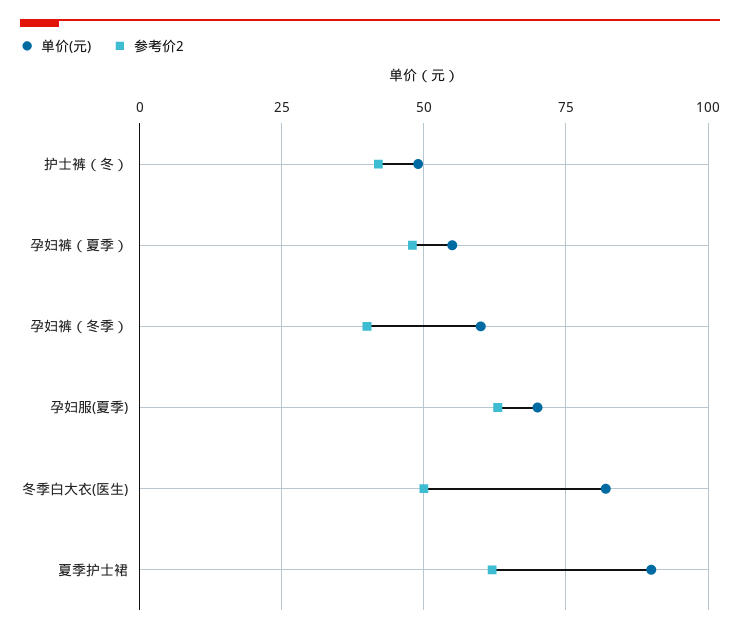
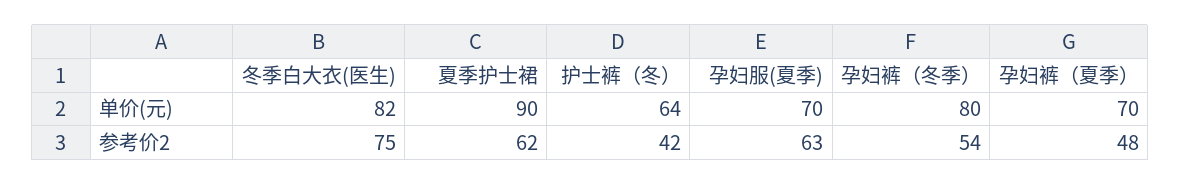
  {
    "单价(元)": {
-     "护士裤（冬）": 50,
+     "护士裤（冬）": 64,
-     "孕妇裤（夏季）": 55,
+     "孕妇裤（夏季）": 70,
-     "孕妇裤（冬季）": 60,
+     "孕妇裤（冬季）": 80,
      "孕妇服(夏季)": 70,
      "冬季白大衣(医生)": 82,
      "夏季护士裙": 90
    },
    "参考价2": {
      "护士裤（冬）": 42,
      "孕妇裤（夏季）": 48,
-     "孕妇裤（冬季）": 40,
+     "孕妇裤（冬季）": 54,
      "孕妇服(夏季)": 63,
-     "冬季白大衣(医生)": 50,
+     "冬季白大衣(医生)": 75,
      "夏季护士裙": 62
    }
  }

